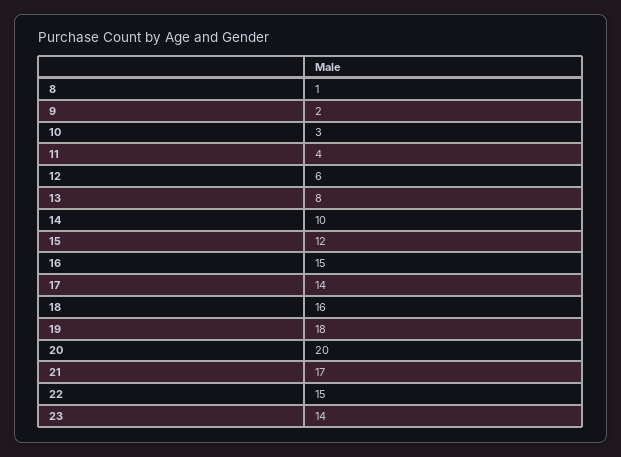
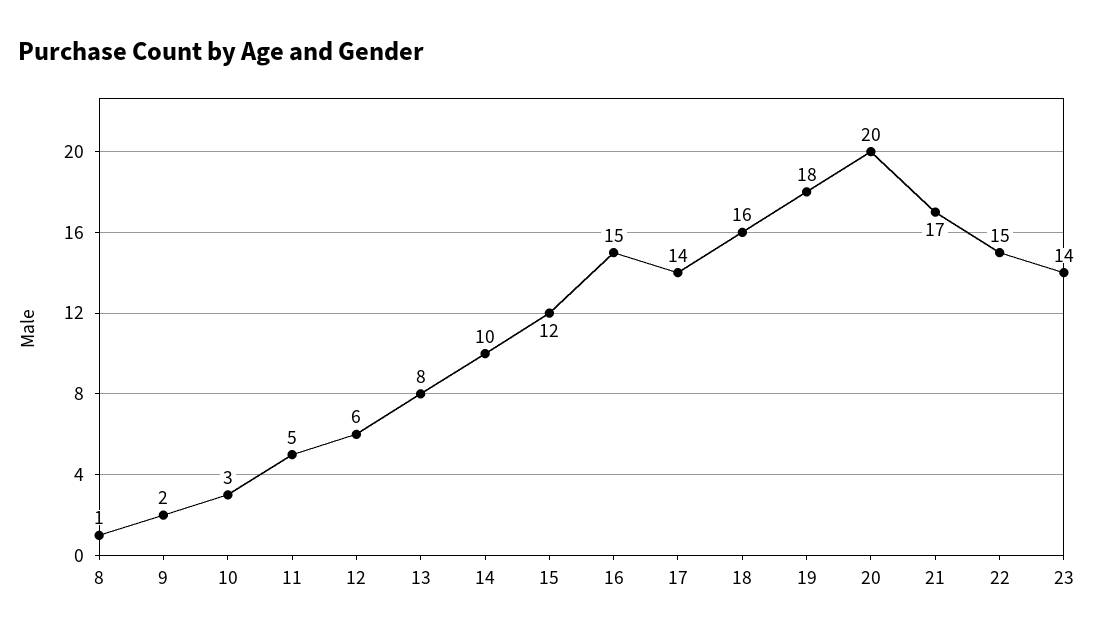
  {
    "8": 1,
    "9": 2,
    "10": 3,
-   "11": 4,
+   "11": 5,
    "12": 6,
    "13": 8,
    "14": 10,
    "15": 12,
    "16": 15,
    "17": 14,
    "18": 16,
    "19": 18,
    "20": 20,
    "21": 17,
    "22": 15,
    "23": 14
  }

